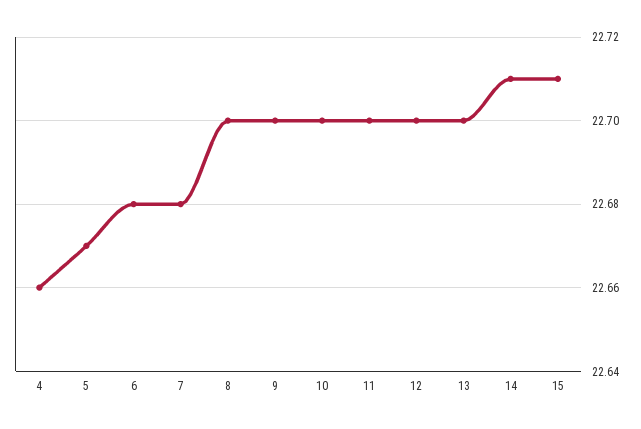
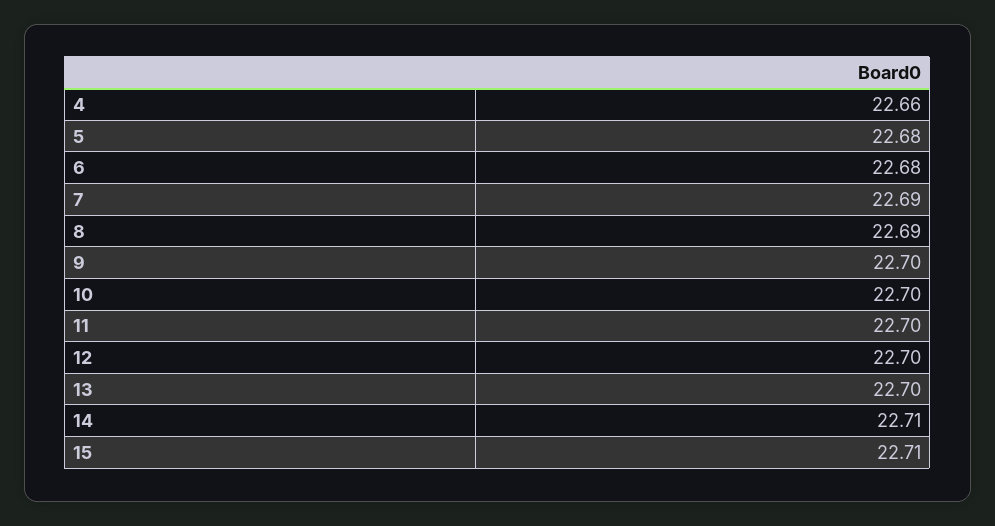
  {
    "4": 22.66,
-   "5": 22.67,
+   "5": 22.68,
    "6": 22.68,
-   "7": 22.68,
+   "7": 22.69,
-   "8": 22.7,
+   "8": 22.69,
    "9": 22.7,
    "10": 22.7,
    "11": 22.7,
    "12": 22.7,
    "13": 22.7,
    "14": 22.71,
    "15": 22.71
  }

